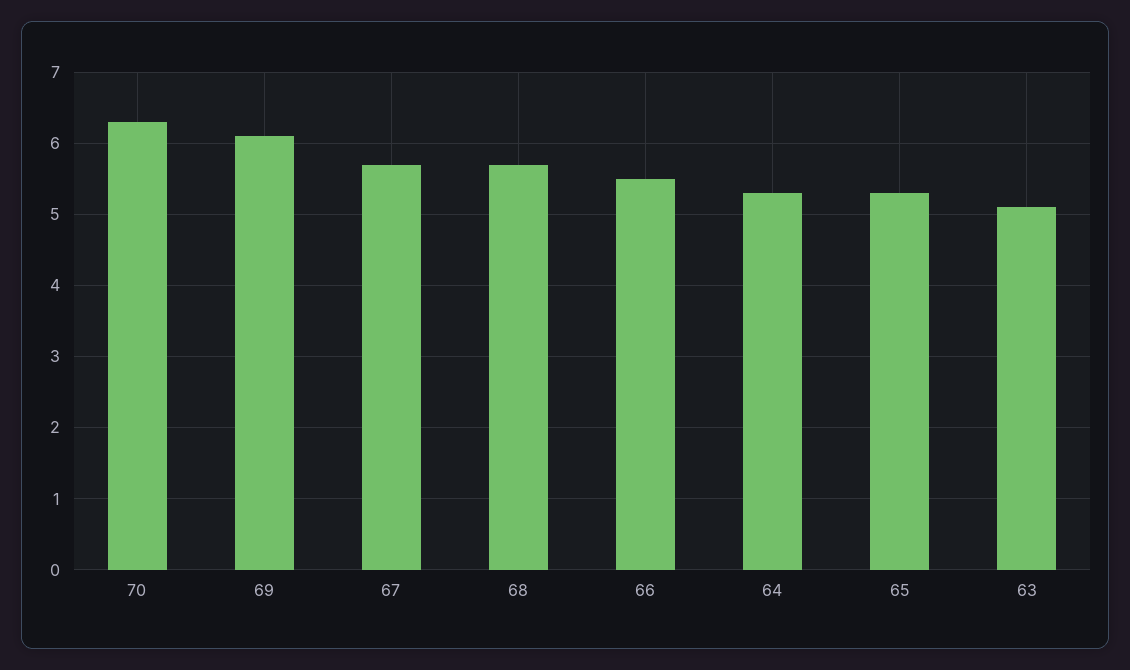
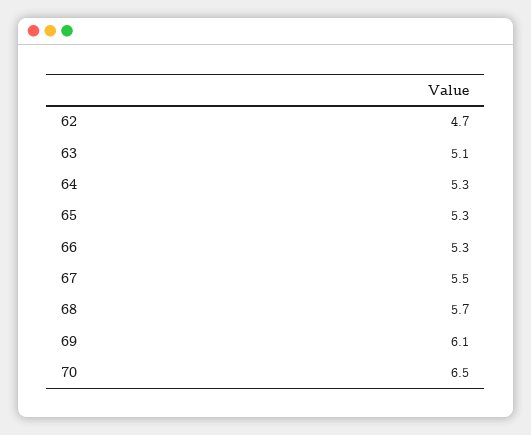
  {
-   "70": 6.3,
+   "70": 6.5,
    "69": 6.1,
-   "67": 5.7,
+   "67": 5.5,
    "68": 5.7,
-   "66": 5.5,
+   "66": 5.3,
    "64": 5.3,
    "65": 5.3,
-   "63": 5.1
+   "63": 5.1,
+   "62": 4.7
  }

